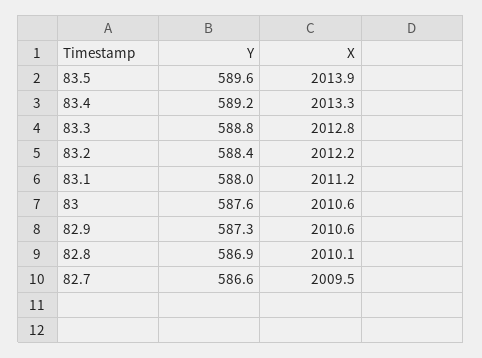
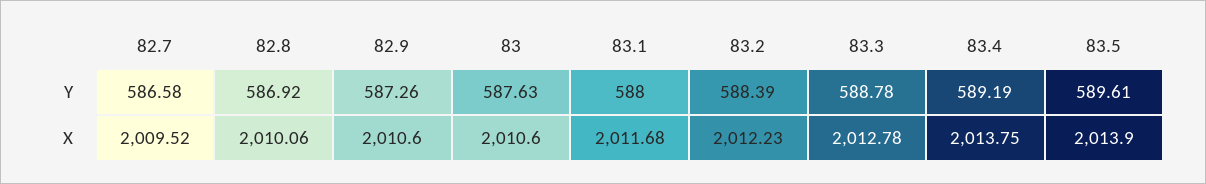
  {
    "Y": {
      "83.5": 589.61,
      "83.4": 589.19,
      "83.3": 588.78,
      "83.2": 588.39,
      "83.1": 588,
      "83": 587.63,
      "82.9": 587.26,
      "82.8": 586.92,
      "82.7": 586.58
    },
    "X": {
      "83.5": 2013.9,
-     "83.4": 2013.3,
+     "83.4": 2013.75,
      "83.3": 2012.78,
      "83.2": 2012.23,
-     "83.1": 2011.2,
+     "83.1": 2011.68,
      "83": 2010.6,
      "82.9": 2010.6,
      "82.8": 2010.06,
      "82.7": 2009.52
    }
  }

